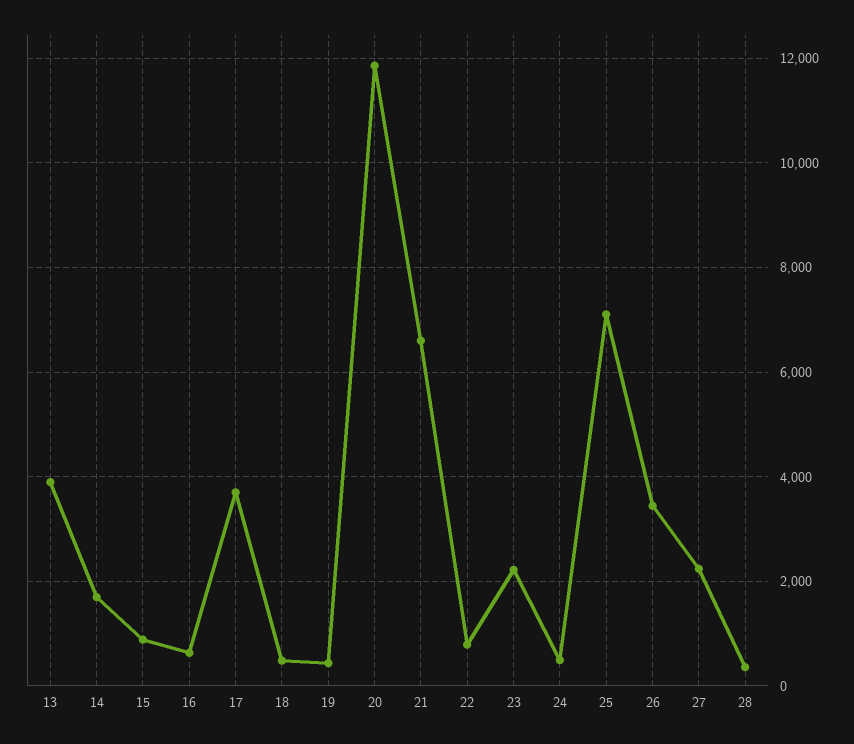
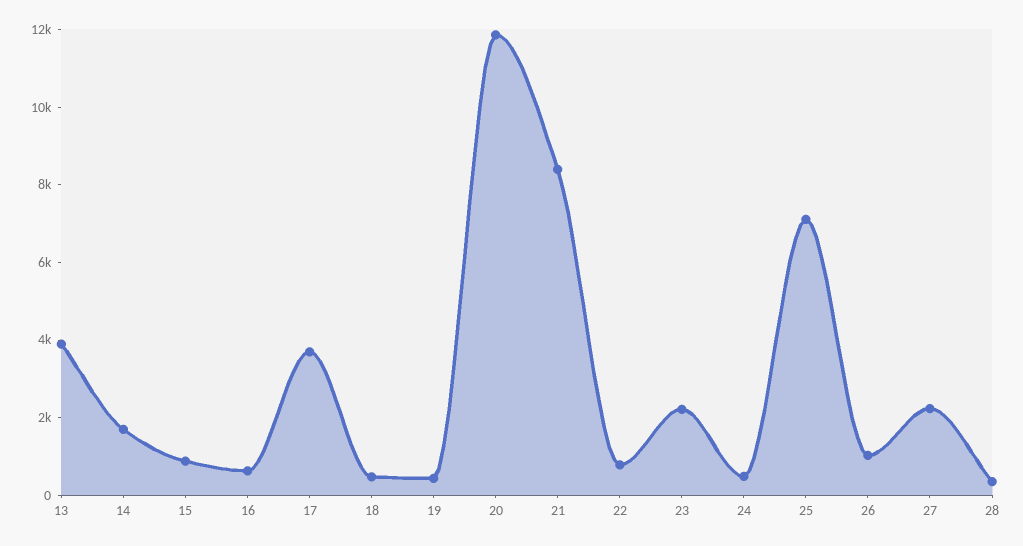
  {
    "13": 3800,
    "14": 1600,
    "15": 800,
    "16": 600,
    "17": 3600,
    "18": 400,
    "19": 400,
    "20": 11800,
-   "21": 6600,
+   "21": 8500,
    "22": 800,
    "23": 2200,
    "24": 400,
    "25": 7200,
-   "26": 3400,
+   "26": 1000,
    "27": 2200,
    "28": 400
  }

